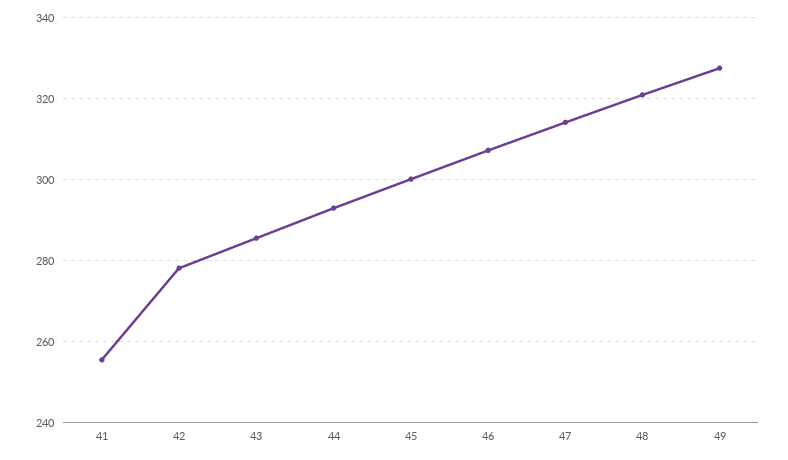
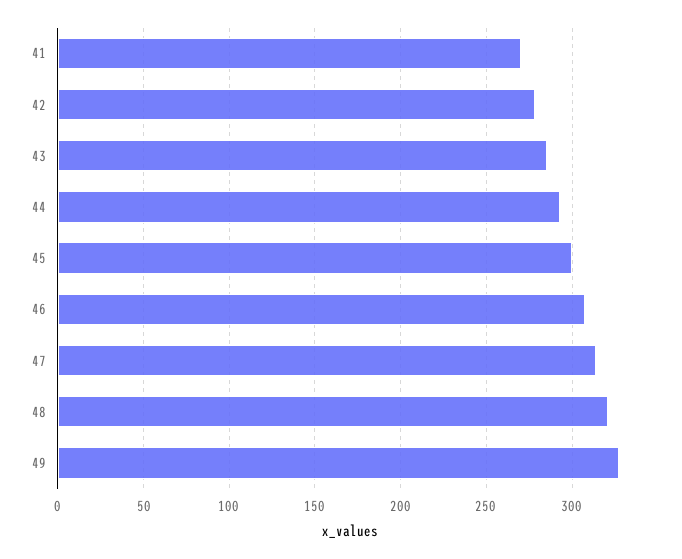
  {
-   "41": 256,
+   "41": 270,
    "42": 278,
    "43": 286,
    "44": 294,
    "45": 300,
    "46": 308,
    "47": 314,
    "48": 322,
    "49": 328
  }

